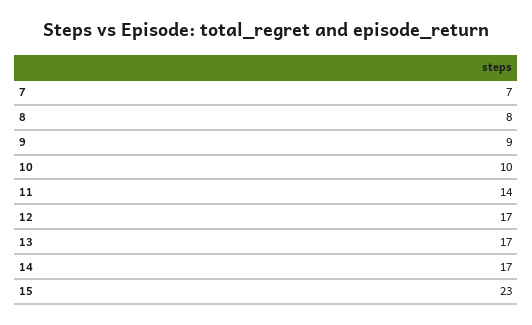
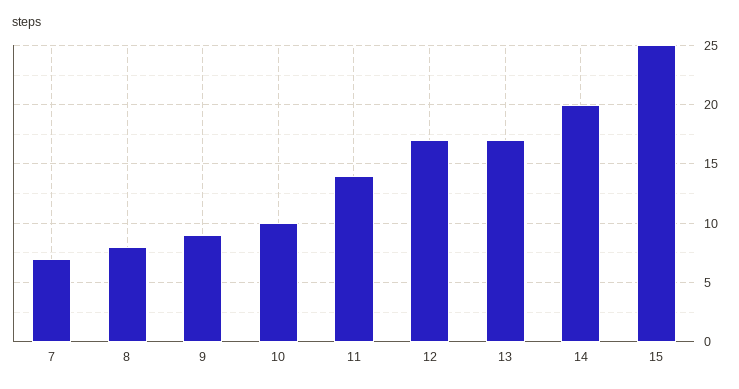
  {
    "7": 7,
    "8": 8,
    "9": 9,
    "10": 10,
    "11": 14,
    "12": 17,
    "13": 17,
-   "14": 17,
+   "14": 20,
-   "15": 23
+   "15": 25
  }

